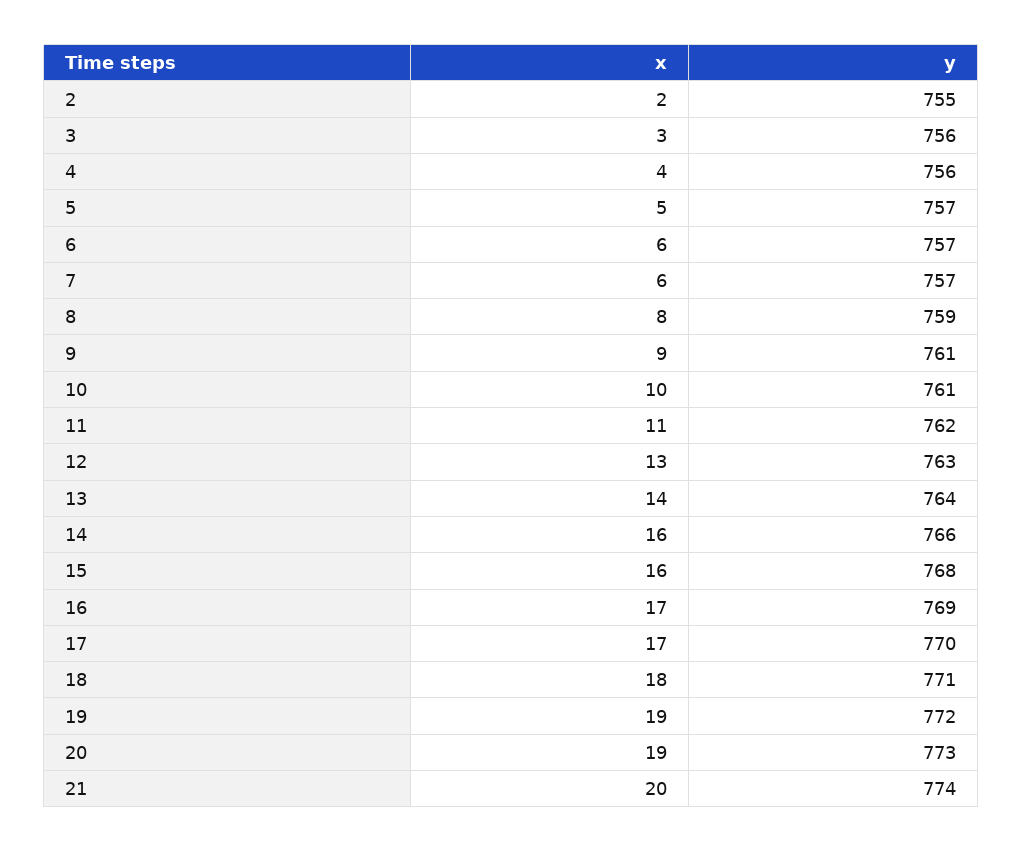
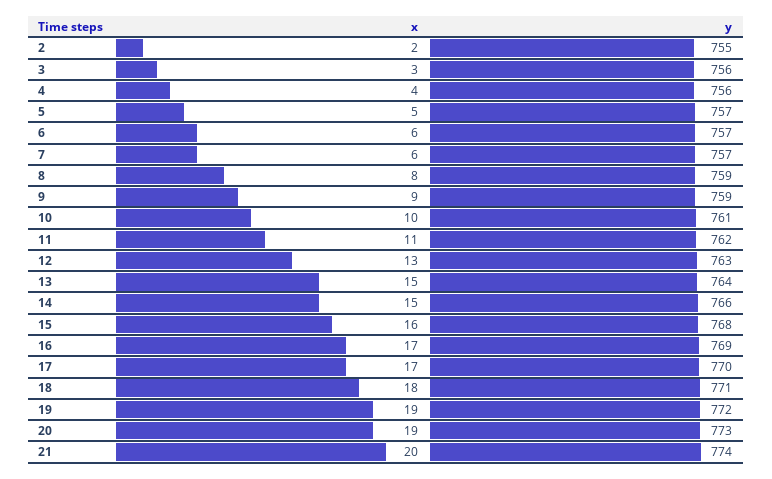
  {
    "x": {
      "2": 2,
      "3": 3,
      "4": 4,
      "5": 5,
      "6": 6,
      "7": 6,
      "8": 8,
      "9": 9,
      "10": 10,
      "11": 11,
      "12": 13,
-     "13": 14,
+     "13": 15,
-     "14": 16,
+     "14": 15,
      "15": 16,
      "16": 17,
      "17": 17,
      "18": 18,
      "19": 19,
      "20": 19,
      "21": 20
    },
    "y": {
      "2": 755,
      "3": 756,
      "4": 756,
      "5": 757,
      "6": 757,
      "7": 757,
      "8": 759,
-     "9": 761,
+     "9": 759,
      "10": 761,
      "11": 762,
      "12": 763,
      "13": 764,
      "14": 766,
      "15": 768,
      "16": 769,
      "17": 770,
      "18": 771,
      "19": 772,
      "20": 773,
      "21": 774
    }
  }

